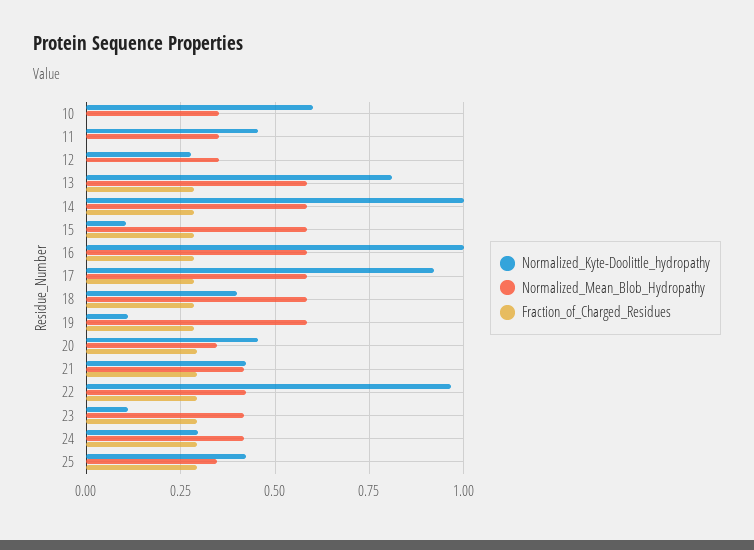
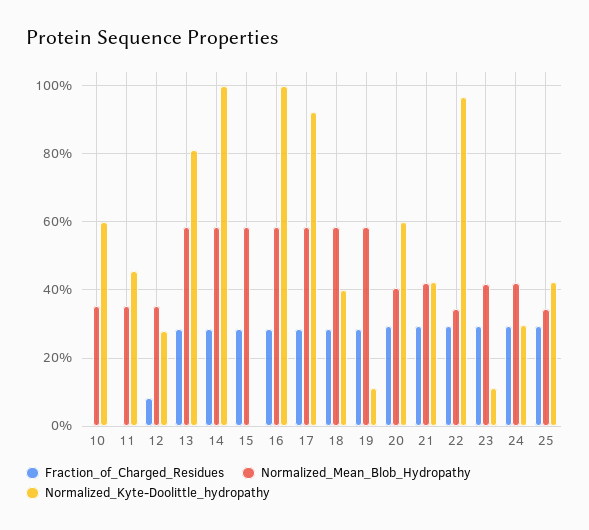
  {
    "Normalized_Kyte-Doolittle_hydropathy": {
      "10": 0.6,
      "11": 0.46,
      "12": 0.28,
      "13": 0.82,
      "14": 1,
-     "15": 0.1,
+     "15": 0,
      "16": 1,
      "17": 0.92,
      "18": 0.4,
      "19": 0.12,
-     "20": 0.45,
+     "20": 0.6,
      "21": 0.42,
      "22": 0.96,
      "23": 0.12,
      "24": 0.3,
      "25": 0.42
    },
    "Normalized_Mean_Blob_Hydropathy": {
      "10": 0.36,
      "11": 0.36,
      "12": 0.36,
      "13": 0.58,
      "14": 0.58,
      "15": 0.58,
      "16": 0.58,
      "17": 0.58,
      "18": 0.58,
      "19": 0.58,
-     "20": 0.35,
+     "20": 0.4,
      "21": 0.42,
-     "22": 0.425,
+     "22": 0.34,
      "23": 0.42,
      "24": 0.42,
      "25": 0.34
    },
    "Fraction_of_Charged_Residues": {
      "10": 0,
      "11": 0,
-     "12": 0,
+     "12": 0.08,
      "13": 0.28,
      "14": 0.28,
      "15": 0.28,
      "16": 0.28,
      "17": 0.28,
      "18": 0.28,
      "19": 0.28,
      "20": 0.3,
      "21": 0.3,
      "22": 0.3,
      "23": 0.3,
      "24": 0.3,
      "25": 0.3
    }
  }

